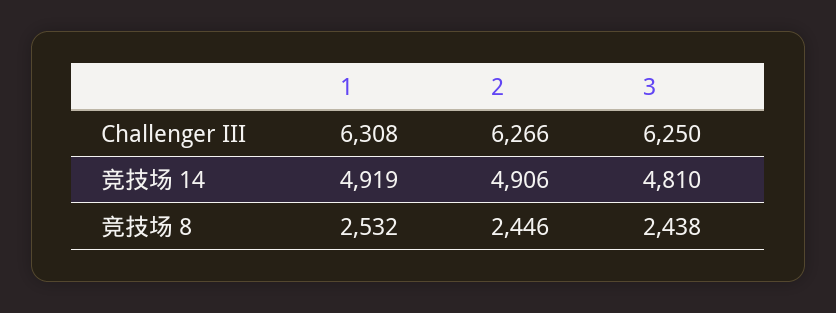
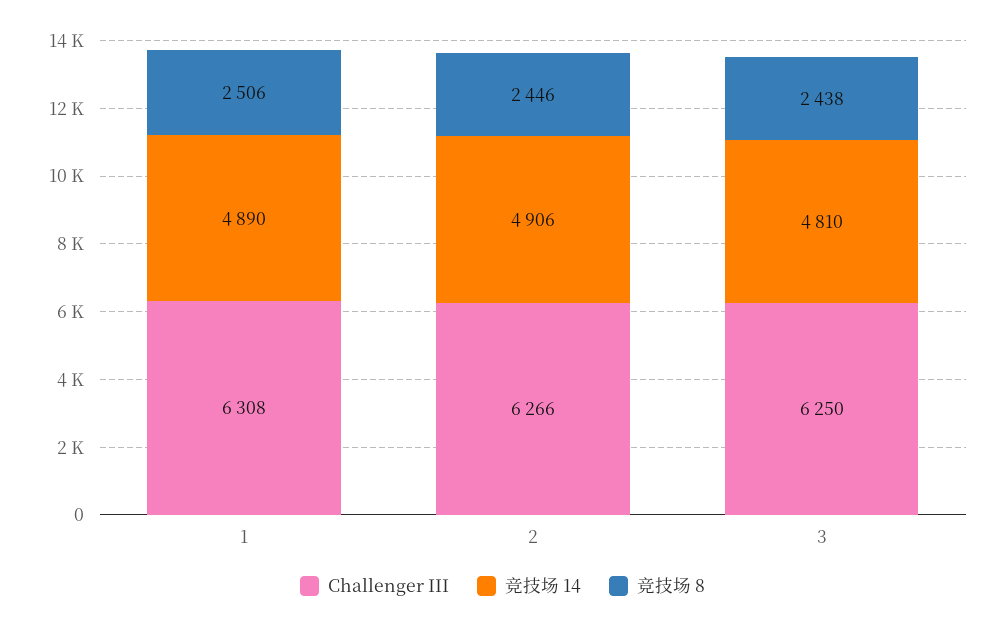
  {
    "Challenger III": {
      "1": 6308,
      "2": 6266,
      "3": 6250
    },
    "竞技场 14": {
-     "1": 4919,
+     "1": 4890,
      "2": 4906,
      "3": 4810
    },
    "竞技场 8": {
-     "1": 2532,
+     "1": 2506,
      "2": 2446,
      "3": 2438
    }
  }

